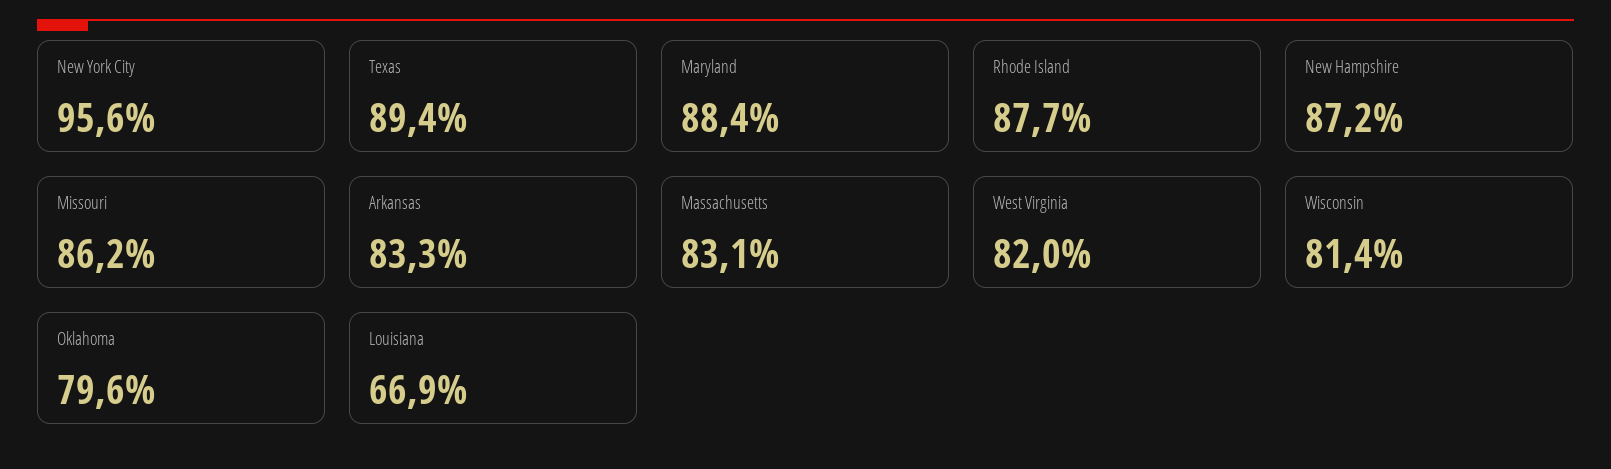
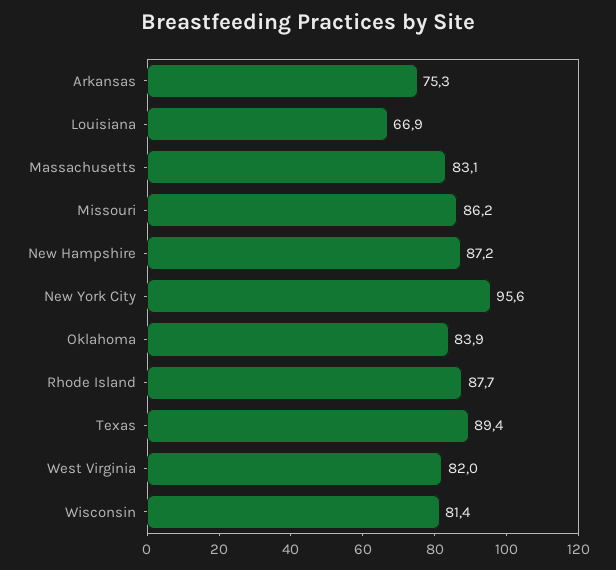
  {
    "New York City": 95.6,
    "Texas": 89.4,
-   "Maryland": 88.4,
    "Rhode Island": 87.7,
    "New Hampshire": 87.2,
    "Missouri": 86.2,
-   "Arkansas": 83.3,
+   "Arkansas": 75.3,
    "Massachusetts": 83.1,
    "West Virginia": 82,
    "Wisconsin": 81.4,
-   "Oklahoma": 79.6,
+   "Oklahoma": 83.9,
    "Louisiana": 66.9
  }

